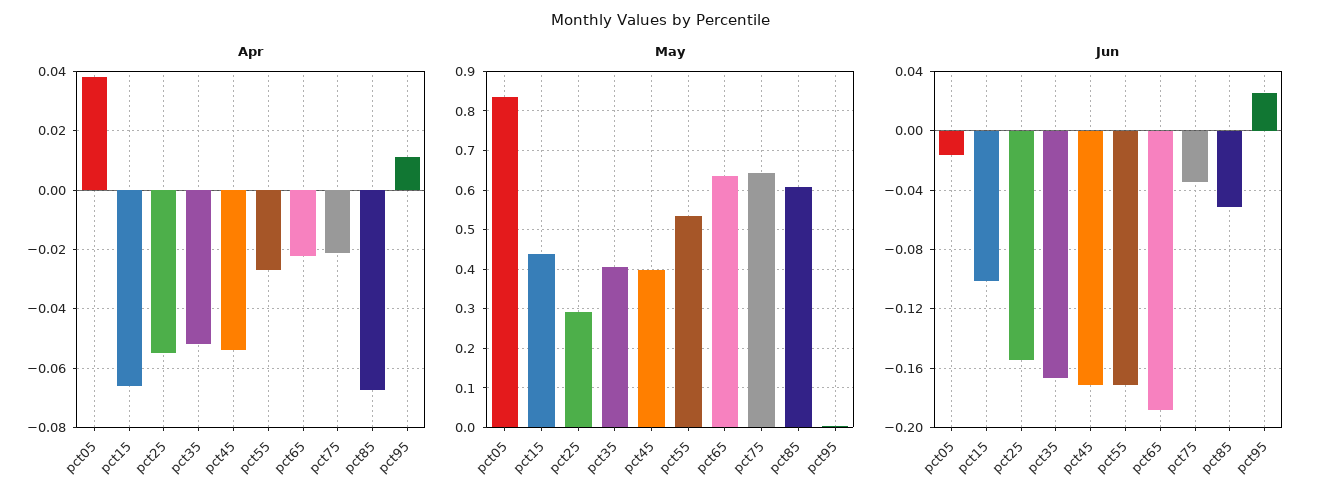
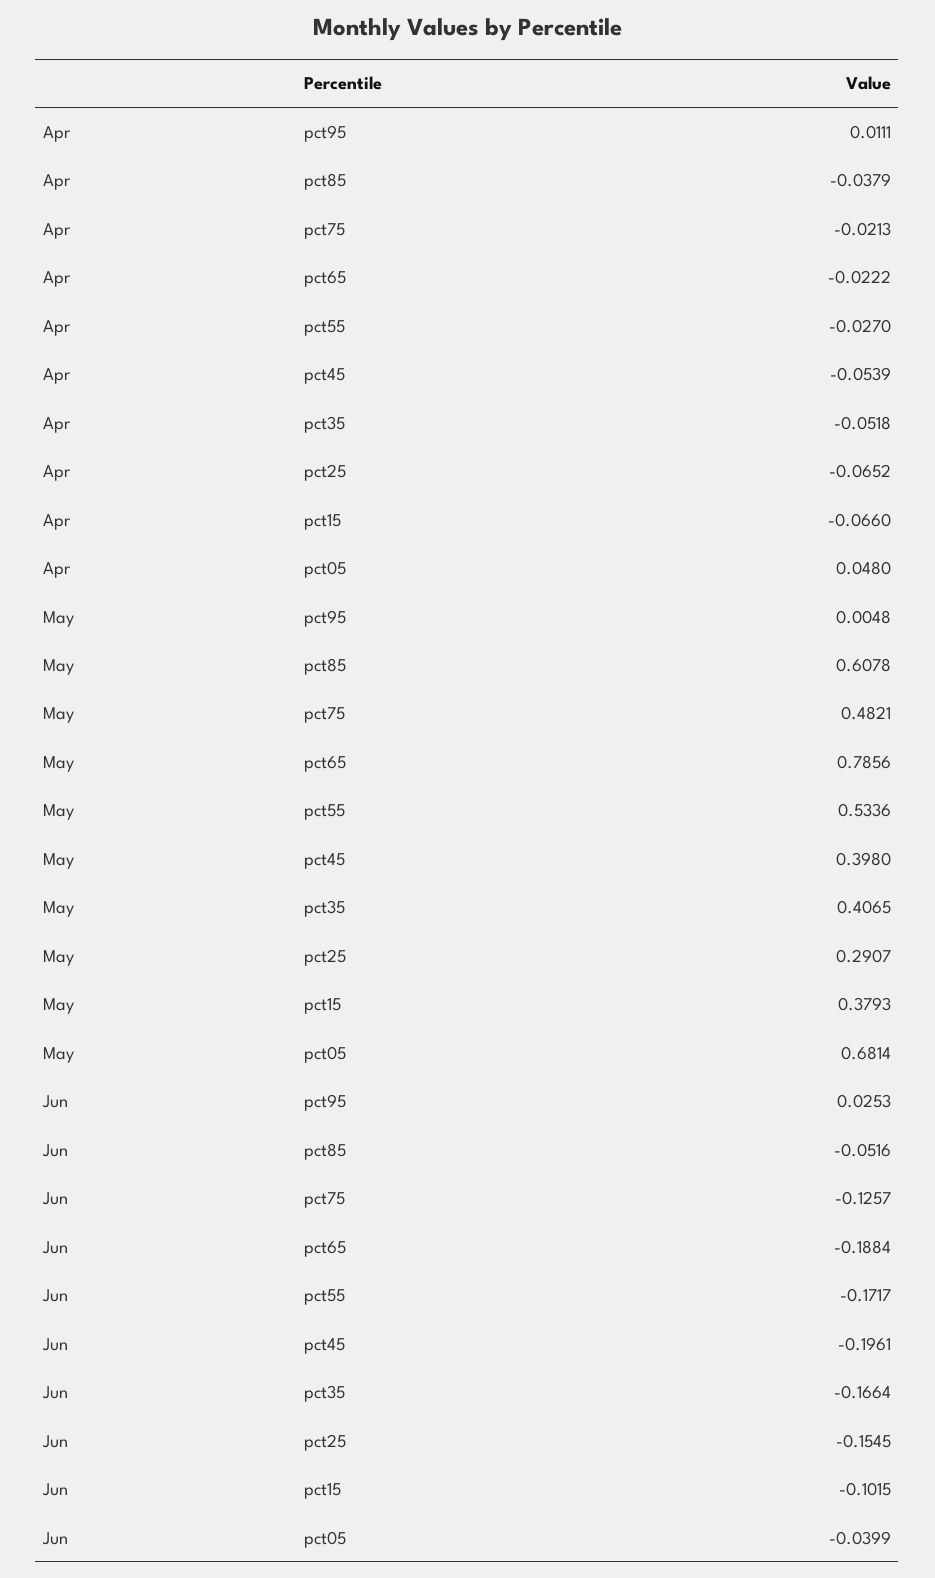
  {
    "Apr": {
-     "pct05": 0.0375,
+     "pct05": 0.048,
      "pct15": -0.066,
-     "pct25": -0.055,
+     "pct25": -0.0652,
      "pct35": -0.0518,
      "pct45": -0.0539,
      "pct55": -0.027,
      "pct65": -0.0222,
      "pct75": -0.0213,
-     "pct85": -0.0675,
+     "pct85": -0.0379,
      "pct95": 0.0111
    },
    "May": {
-     "pct05": 0.84,
+     "pct05": 0.6814,
-     "pct15": 0.44,
+     "pct15": 0.3793,
      "pct25": 0.2907,
      "pct35": 0.4065,
      "pct45": 0.398,
      "pct55": 0.5336,
-     "pct65": 0.64,
+     "pct65": 0.7856,
-     "pct75": 0.64,
+     "pct75": 0.4821,
      "pct85": 0.6078,
      "pct95": 0.0048
    },
    "Jun": {
-     "pct05": -0.015,
+     "pct05": -0.0399,
      "pct15": -0.1015,
      "pct25": -0.1545,
      "pct35": -0.1664,
-     "pct45": -0.17,
+     "pct45": -0.1961,
      "pct55": -0.1717,
      "pct65": -0.1884,
-     "pct75": -0.035,
+     "pct75": -0.1257,
      "pct85": -0.0516,
      "pct95": 0.0253
    }
  }

